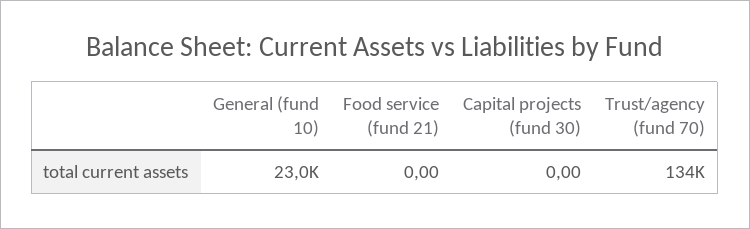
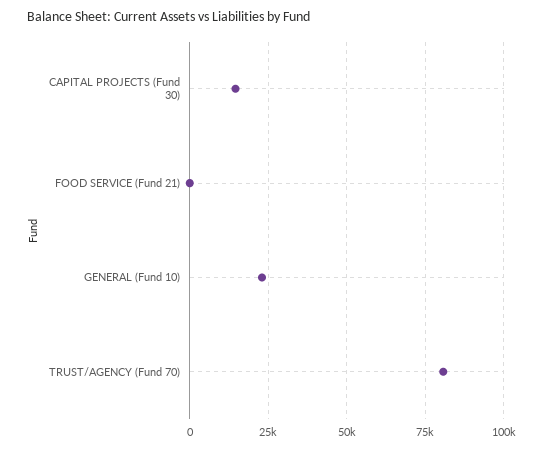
  {
    "General (fund 10)": 23000,
    "Food service (fund 21)": 0,
-   "Capital projects (fund 30)": 0,
+   "Capital projects (fund 30)": 15000,
-   "Trust/agency (fund 70)": 134000
+   "Trust/agency (fund 70)": 80000
  }

